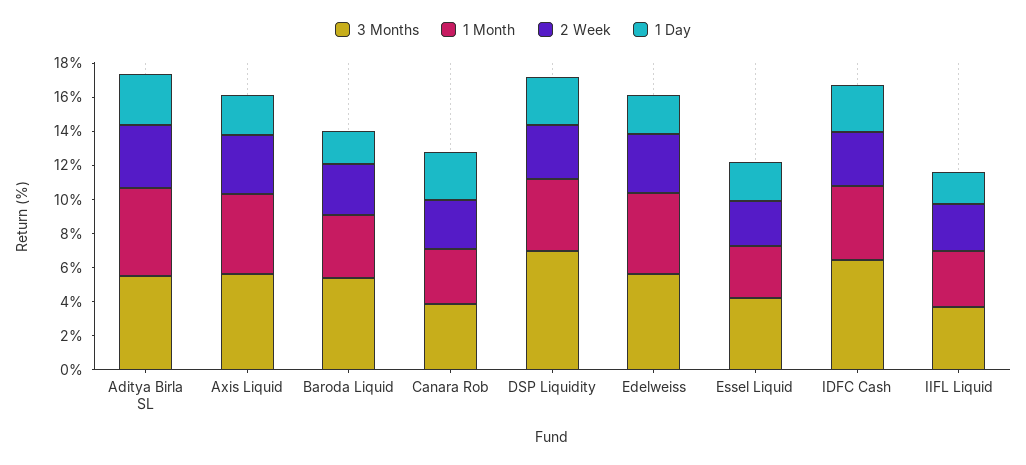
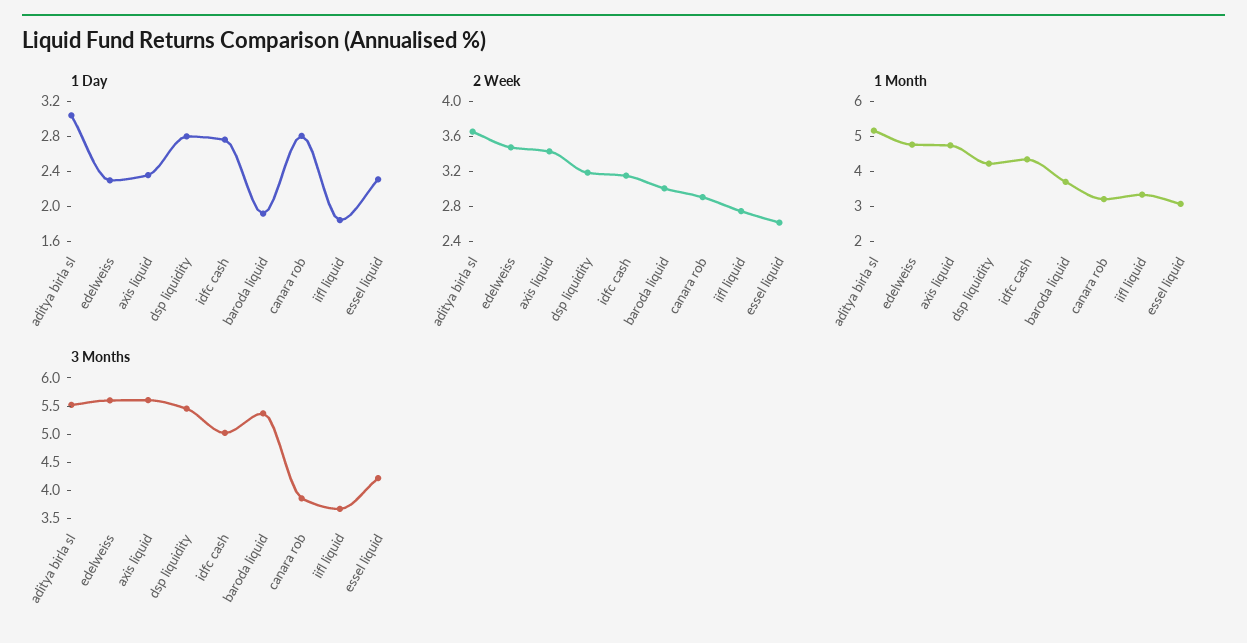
  {
    "3 Months": {
      "Aditya Birla SL": 5.5,
      "Axis Liquid": 5.5,
      "Baroda Liquid": 5.25,
      "Canara Rob": 3.75,
-     "DSP Liquidity": 7,
+     "DSP Liquidity": 5.5,
      "Edelweiss": 5.5,
      "Essel Liquid": 4.25,
-     "IDFC Cash": 6.5,
+     "IDFC Cash": 5,
      "IIFL Liquid": 3.75
    },
    "1 Month": {
      "Aditya Birla SL": 5.25,
      "Axis Liquid": 4.75,
      "Baroda Liquid": 3.75,
      "Canara Rob": 3.25,
      "DSP Liquidity": 4.25,
      "Edelweiss": 4.75,
      "Essel Liquid": 3,
      "IDFC Cash": 4.25,
      "IIFL Liquid": 3.25
    },
    "2 Week": {
      "Aditya Birla SL": 3.7,
      "Axis Liquid": 3.4,
      "Baroda Liquid": 3,
      "Canara Rob": 2.9,
      "DSP Liquidity": 3.2,
      "Edelweiss": 3.5,
      "Essel Liquid": 2.6,
      "IDFC Cash": 3.2,
      "IIFL Liquid": 2.7
    },
    "1 Day": {
      "Aditya Birla SL": 3,
      "Axis Liquid": 2.4,
      "Baroda Liquid": 1.9,
      "Canara Rob": 2.8,
      "DSP Liquidity": 2.8,
      "Edelweiss": 2.3,
      "Essel Liquid": 2.3,
      "IDFC Cash": 2.8,
      "IIFL Liquid": 1.8
    }
  }

